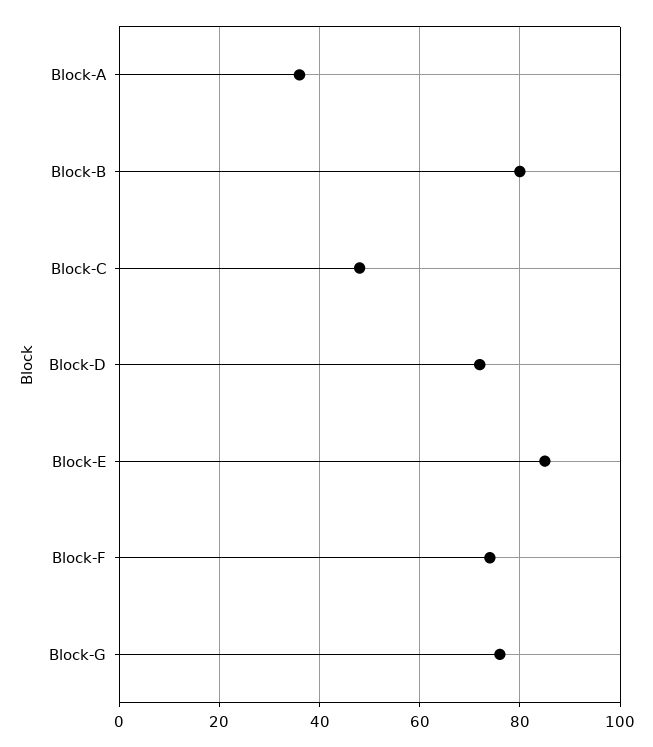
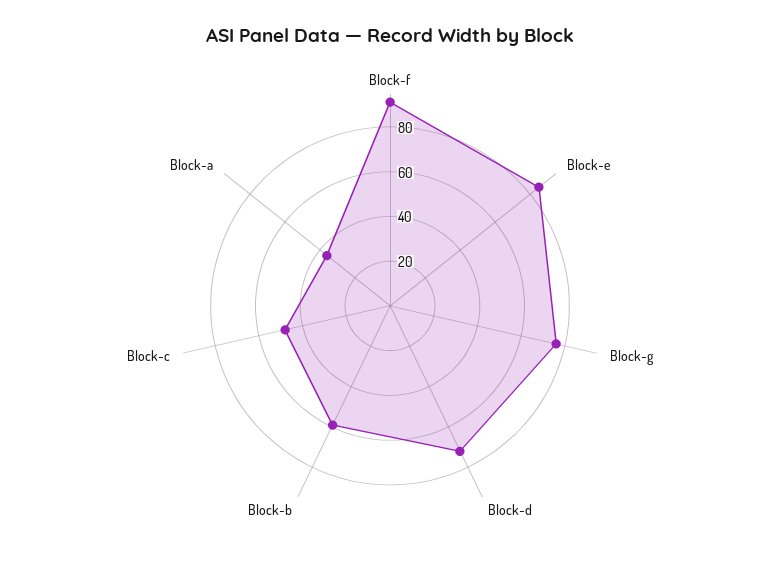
  {
    "Block-A": 35,
-   "Block-B": 80,
+   "Block-B": 60,
    "Block-C": 50,
    "Block-D": 70,
    "Block-E": 85,
-   "Block-F": 75,
+   "Block-F": 90,
    "Block-G": 75
  }

